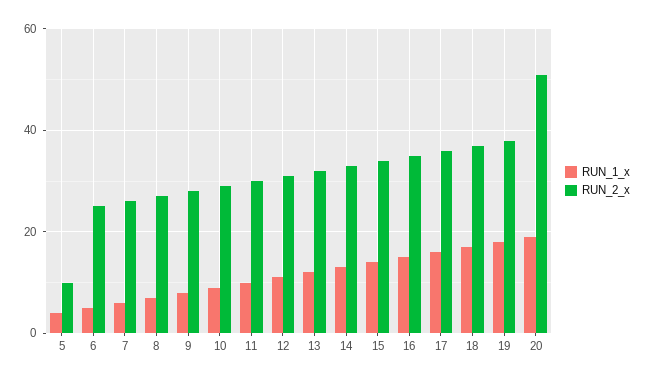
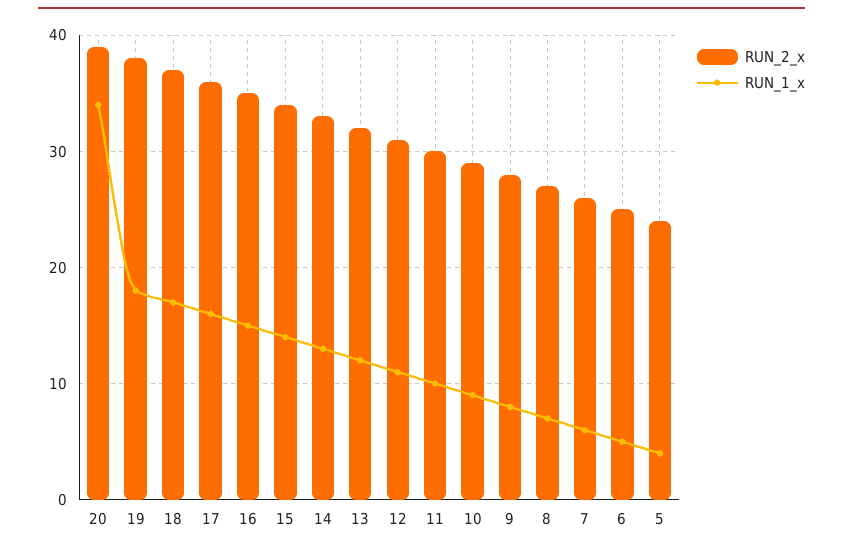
  {
    "RUN_1_x": {
      "5": 4,
      "6": 5,
      "7": 6,
      "8": 7,
      "9": 8,
      "10": 9,
      "11": 10,
      "12": 11,
      "13": 12,
      "14": 13,
      "15": 14,
      "16": 15,
      "17": 16,
      "18": 17,
      "19": 18,
-     "20": 20
+     "20": 34
    },
    "RUN_2_x": {
-     "5": 10,
+     "5": 24,
      "6": 25,
      "7": 26,
      "8": 27,
      "9": 28,
      "10": 29,
      "11": 30,
      "12": 31,
      "13": 32,
      "14": 33,
      "15": 34,
      "16": 35,
      "17": 36,
      "18": 37,
      "19": 38,
-     "20": 50
+     "20": 39
    }
  }

